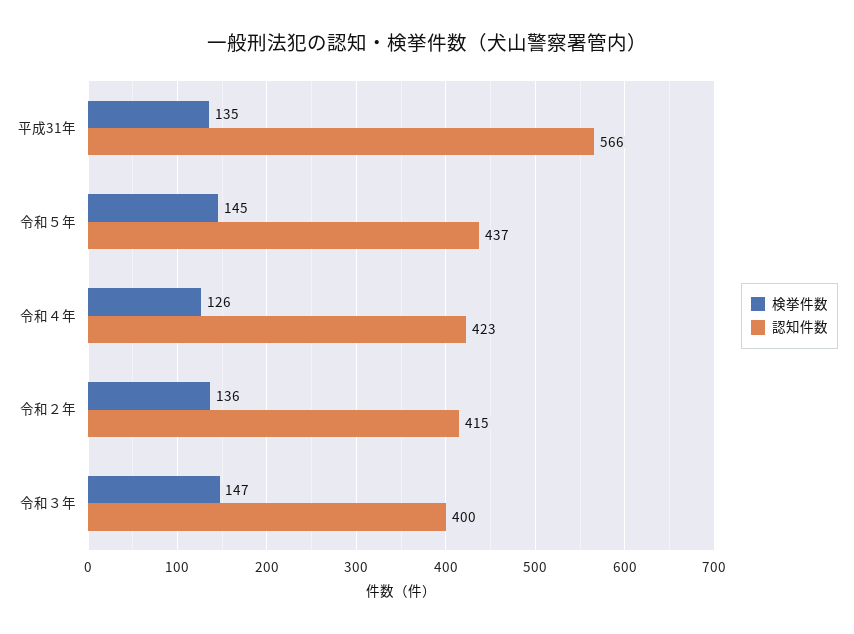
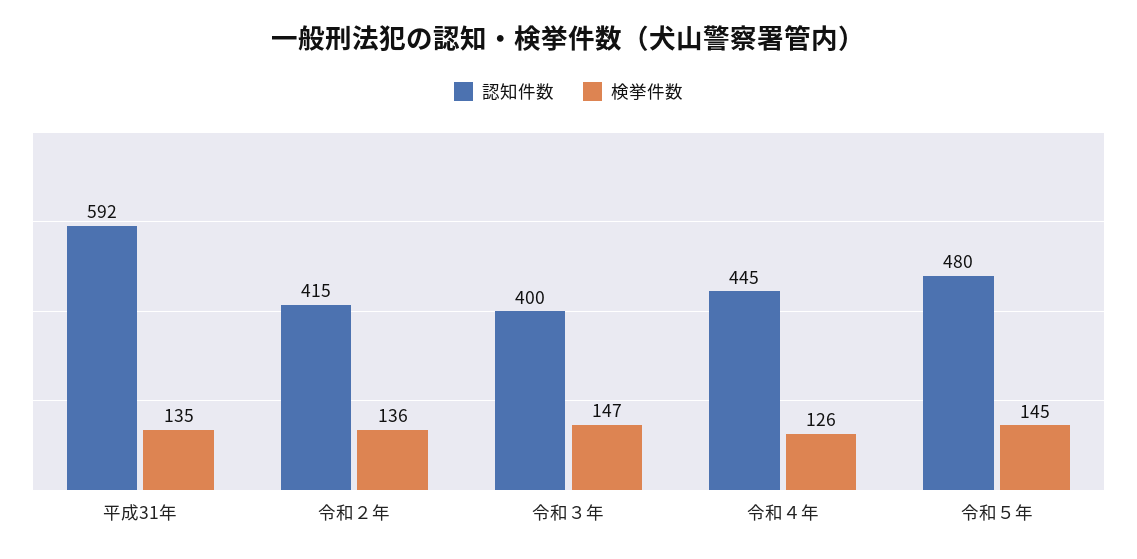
  {
    "検挙件数": {
      "平成31年": 135,
      "令和５年": 145,
      "令和４年": 126,
      "令和２年": 136,
      "令和３年": 147
    },
    "認知件数": {
-     "平成31年": 566,
+     "平成31年": 592,
-     "令和５年": 437,
+     "令和５年": 480,
-     "令和４年": 423,
+     "令和４年": 445,
      "令和２年": 415,
      "令和３年": 400
    }
  }

